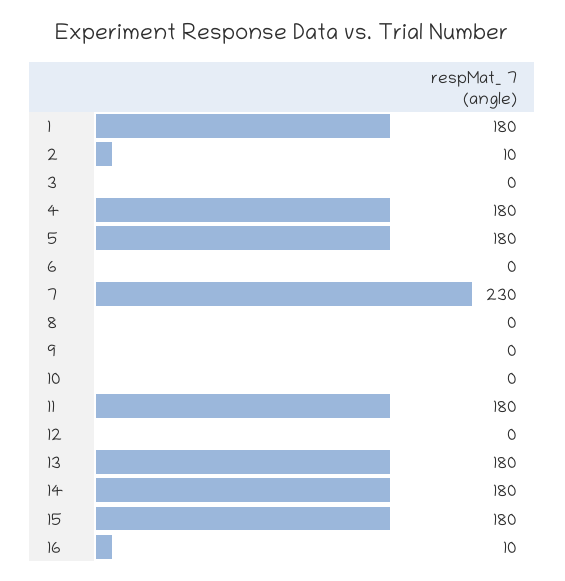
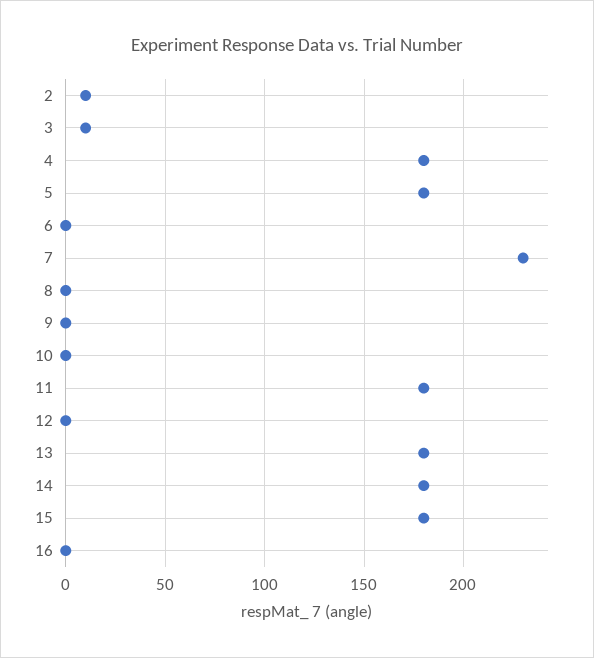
  {
-   "1": 180,
    "2": 10,
-   "3": 0,
+   "3": 10,
    "4": 180,
    "5": 180,
    "6": 0,
    "7": 230,
    "8": 0,
    "9": 0,
    "10": 0,
    "11": 180,
    "12": 0,
    "13": 180,
    "14": 180,
    "15": 180,
-   "16": 10
+   "16": 0
  }

